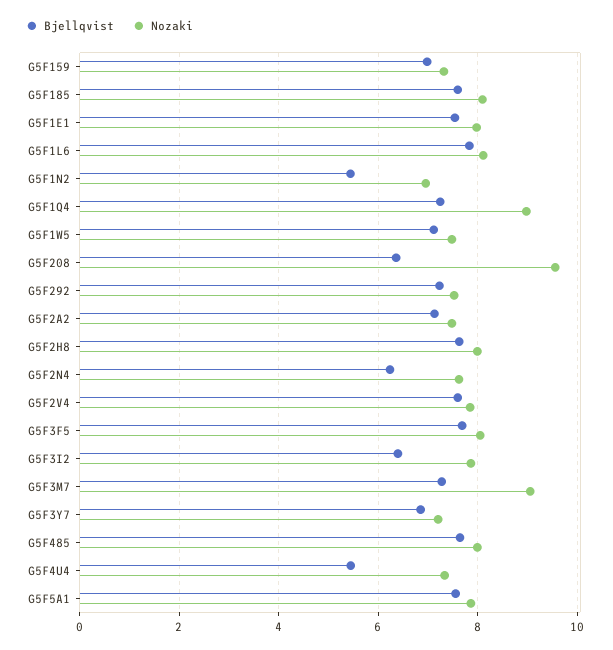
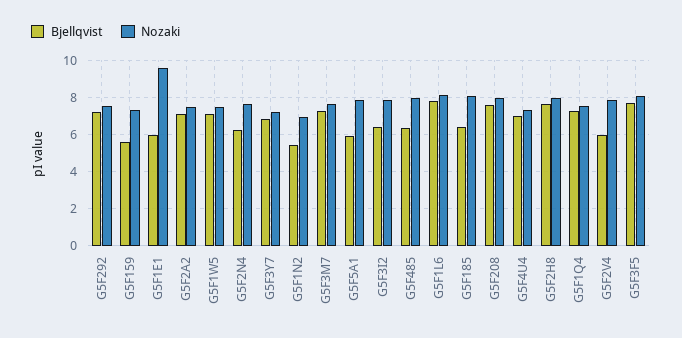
  {
    "Bjellqvist": {
-     "G5F159": 7,
+     "G5F159": 5.5,
-     "G5F185": 7.6,
+     "G5F185": 6.5,
-     "G5F1E1": 7.6,
+     "G5F1E1": 6,
      "G5F1L6": 7.8,
      "G5F1N2": 5.4,
      "G5F1Q4": 7.2,
      "G5F1W5": 7.2,
-     "G5F208": 6.4,
+     "G5F208": 7.5,
      "G5F292": 7.2,
      "G5F2A2": 7.2,
      "G5F2H8": 7.6,
      "G5F2N4": 6.2,
-     "G5F2V4": 7.6,
+     "G5F2V4": 6,
      "G5F3F5": 7.6,
      "G5F3I2": 6.4,
      "G5F3M7": 7.2,
      "G5F3Y7": 6.8,
-     "G5F485": 7.6,
+     "G5F485": 6.5,
-     "G5F4U4": 5.4,
+     "G5F4U4": 7,
-     "G5F5A1": 7.6
+     "G5F5A1": 6
    },
    "Nozaki": {
      "G5F159": 7.4,
      "G5F185": 8,
-     "G5F1E1": 8,
+     "G5F1E1": 9.5,
      "G5F1L6": 8.2,
      "G5F1N2": 7,
-     "G5F1Q4": 9,
+     "G5F1Q4": 7.5,
      "G5F1W5": 7.4,
-     "G5F208": 9.6,
+     "G5F208": 8,
      "G5F292": 7.6,
      "G5F2A2": 7.4,
      "G5F2H8": 8,
      "G5F2N4": 7.6,
      "G5F2V4": 7.8,
      "G5F3F5": 8,
      "G5F3I2": 7.8,
-     "G5F3M7": 9,
+     "G5F3M7": 7.5,
      "G5F3Y7": 7.2,
      "G5F485": 8,
      "G5F4U4": 7.4,
      "G5F5A1": 7.8
    }
  }

